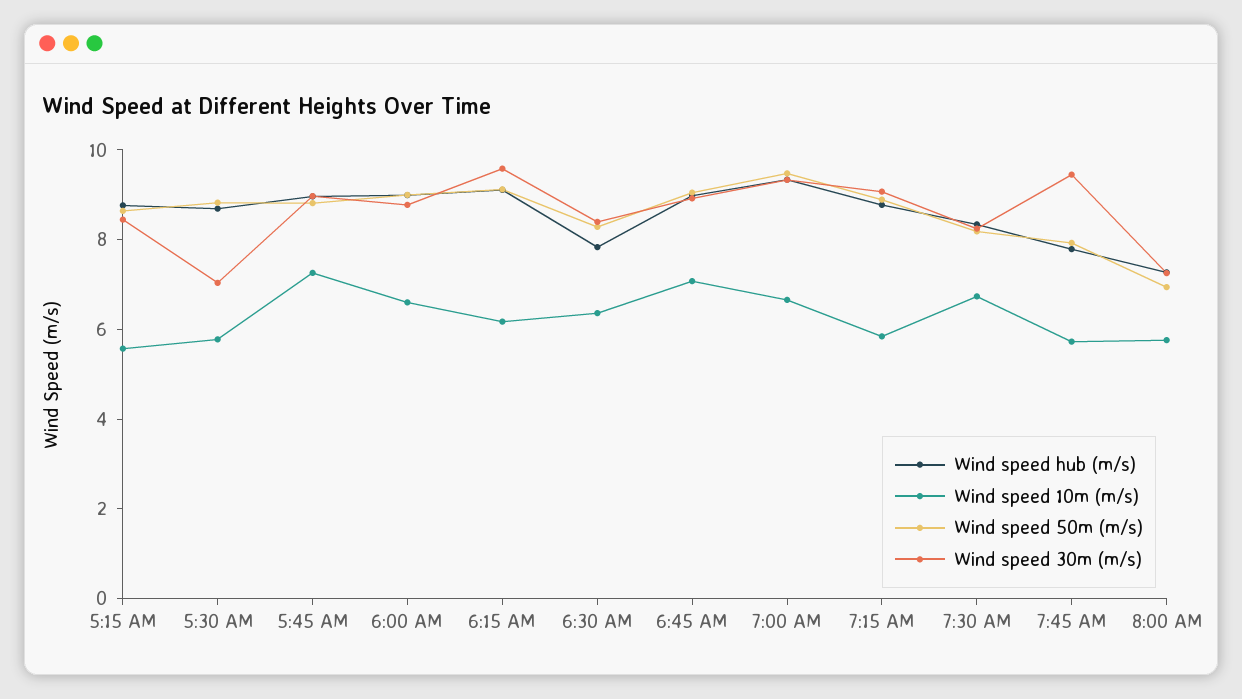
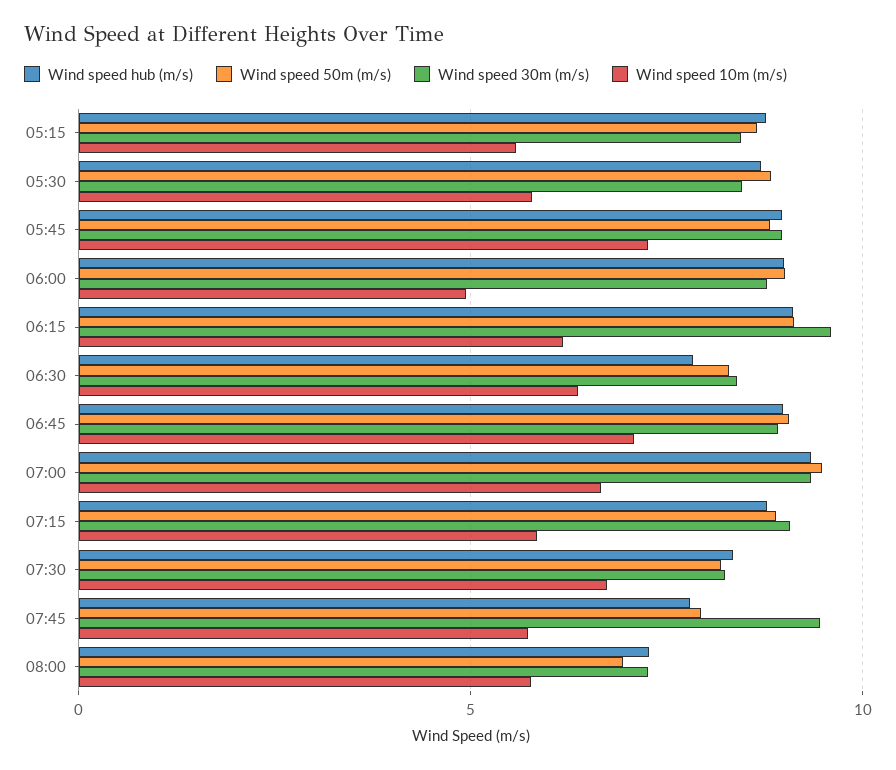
  {
    "Wind speed hub (m/s)": {
      "5:15 AM": 9,
      "5:30 AM": 8.5,
      "5:45 AM": 9,
      "6:00 AM": 9,
      "6:15 AM": 9,
      "6:30 AM": 8,
      "6:45 AM": 9,
      "7:00 AM": 9.5,
      "7:15 AM": 9,
      "7:30 AM": 8.5,
      "7:45 AM": 8,
      "8:00 AM": 7.5
    },
    "Wind speed 10m (m/s)": {
      "5:15 AM": 5.5,
      "5:30 AM": 6,
      "5:45 AM": 7.5,
-     "6:00 AM": 6.5,
+     "6:00 AM": 5,
      "6:15 AM": 6,
      "6:30 AM": 6.5,
      "6:45 AM": 7,
      "7:00 AM": 6.5,
      "7:15 AM": 6,
      "7:30 AM": 6.5,
      "7:45 AM": 5.5,
      "8:00 AM": 6
    },
    "Wind speed 50m (m/s)": {
      "5:15 AM": 8.5,
      "5:30 AM": 9,
      "5:45 AM": 9,
      "6:00 AM": 9,
      "6:15 AM": 9,
      "6:30 AM": 8.5,
      "6:45 AM": 9,
      "7:00 AM": 9.5,
      "7:15 AM": 9,
      "7:30 AM": 8,
      "7:45 AM": 8,
      "8:00 AM": 7
    },
    "Wind speed 30m (m/s)": {
      "5:15 AM": 8.5,
-     "5:30 AM": 7,
+     "5:30 AM": 8.5,
      "5:45 AM": 9,
      "6:00 AM": 9,
      "6:15 AM": 9.5,
      "6:30 AM": 8.5,
      "6:45 AM": 9,
      "7:00 AM": 9.5,
      "7:15 AM": 9,
      "7:30 AM": 8,
      "7:45 AM": 9.5,
      "8:00 AM": 7.5
    }
  }

